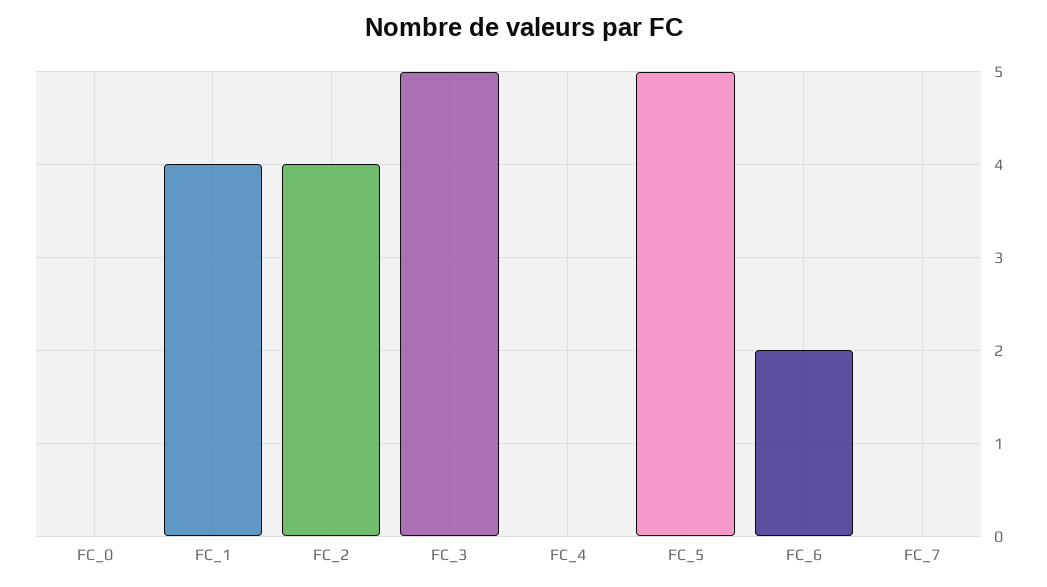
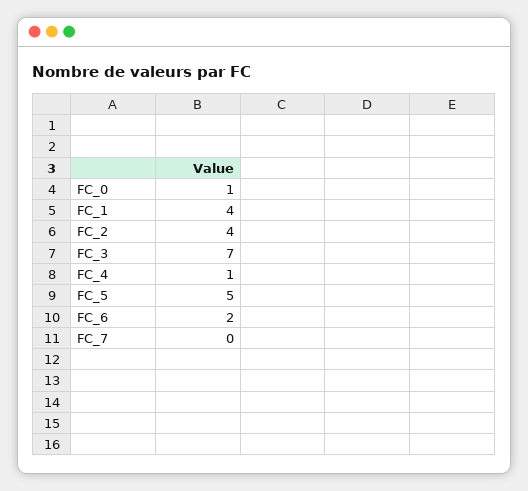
  {
-   "FC_0": 0,
+   "FC_0": 1,
    "FC_1": 4,
    "FC_2": 4,
-   "FC_3": 5,
+   "FC_3": 7,
-   "FC_4": 0,
+   "FC_4": 1,
    "FC_5": 5,
    "FC_6": 2,
    "FC_7": 0
  }

